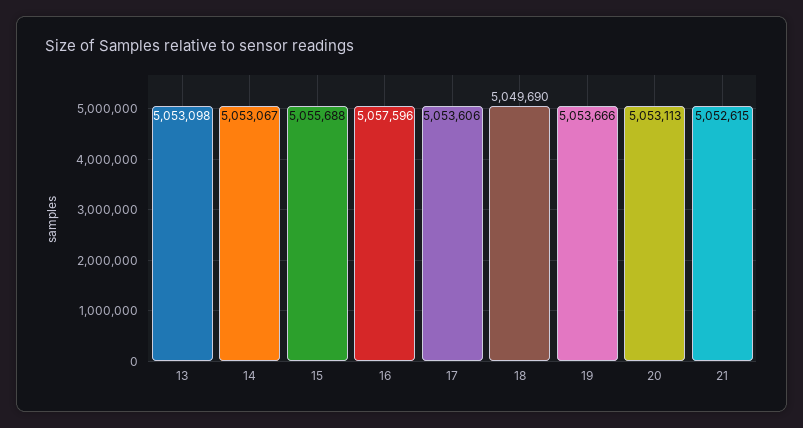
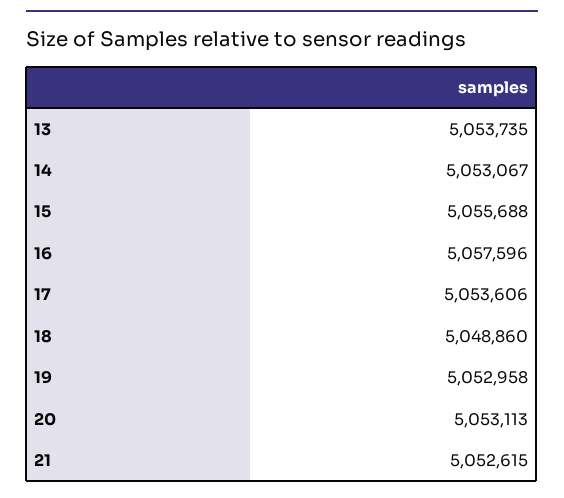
  {
-   "13": 5053098,
+   "13": 5053735,
    "14": 5053067,
    "15": 5055688,
    "16": 5057596,
    "17": 5053606,
-   "18": 5049690,
+   "18": 5048860,
-   "19": 5053666,
+   "19": 5052958,
    "20": 5053113,
    "21": 5052615
  }

